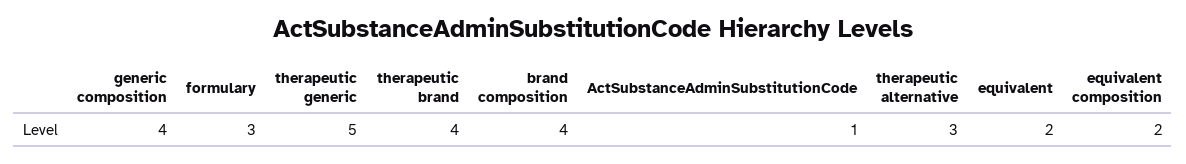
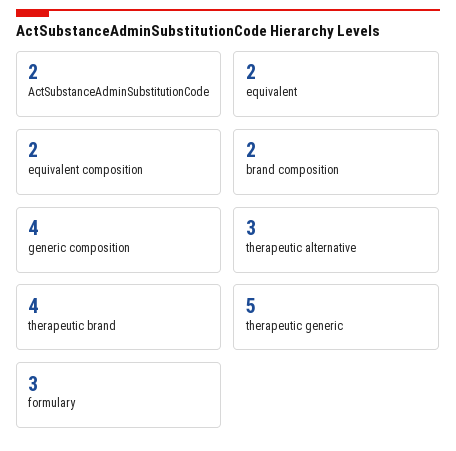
  {
    "generic composition": 4,
    "formulary": 3,
    "therapeutic generic": 5,
    "therapeutic brand": 4,
-   "brand composition": 4,
+   "brand composition": 2,
-   "ActSubstanceAdminSubstitutionCode": 1,
+   "ActSubstanceAdminSubstitutionCode": 2,
    "therapeutic alternative": 3,
    "equivalent": 2,
    "equivalent composition": 2
  }

